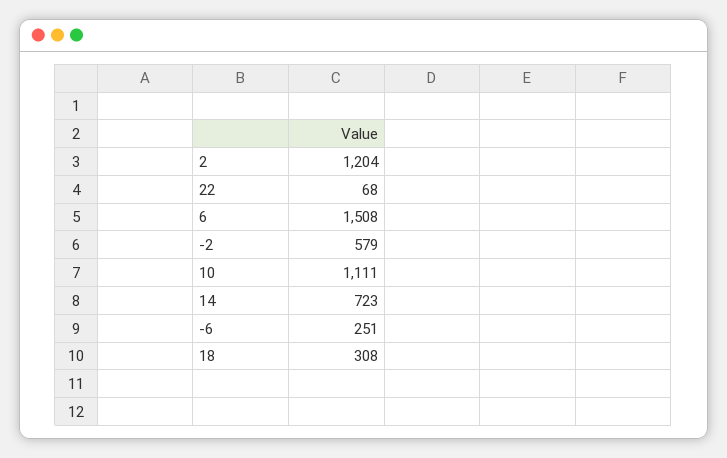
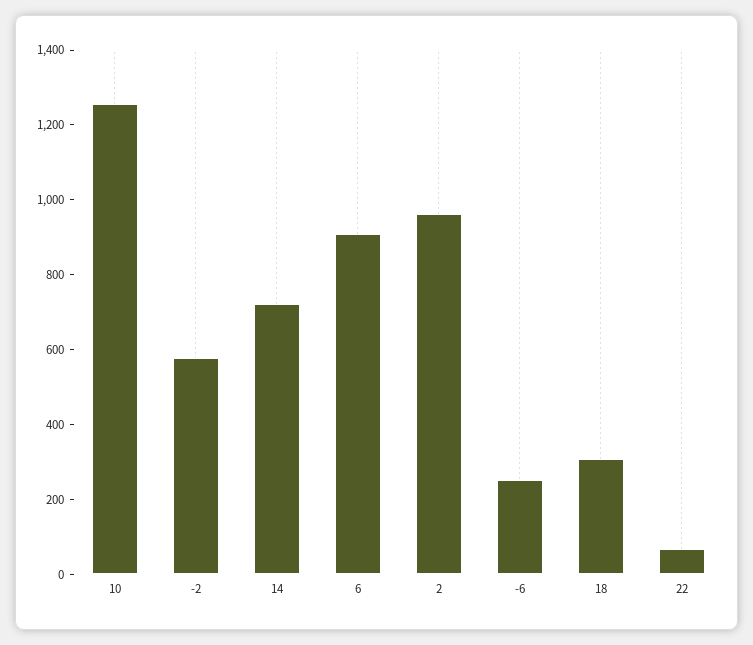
  {
-   "2": 1204,
+   "2": 950,
    "22": 68,
-   "6": 1508,
+   "6": 900,
    "-2": 579,
-   "10": 1111,
+   "10": 1250,
    "14": 723,
    "-6": 251,
    "18": 308
  }

